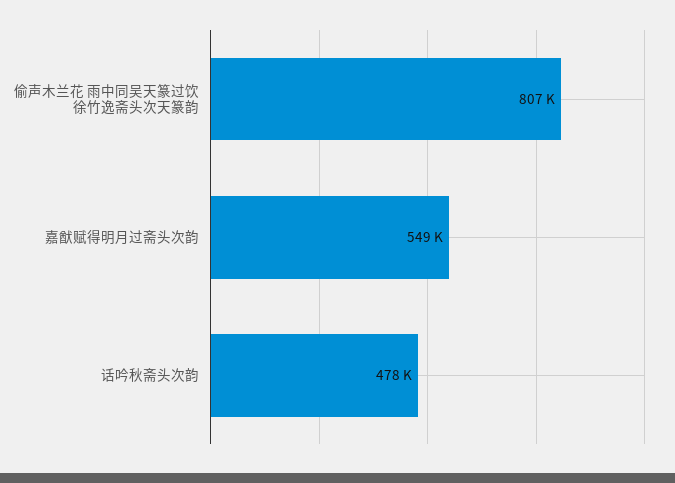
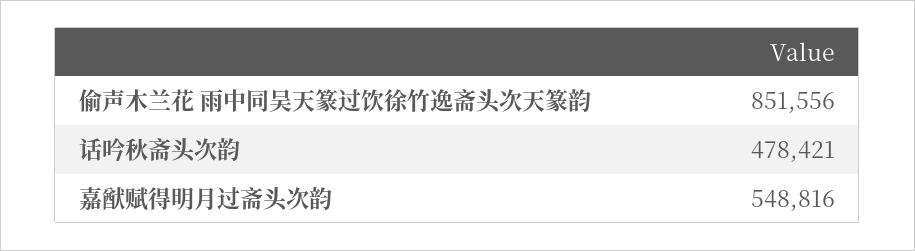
  {
-   "偷声木兰花 雨中同吴天篆过饮徐竹逸斋头次天篆韵": 807000,
+   "偷声木兰花 雨中同吴天篆过饮徐竹逸斋头次天篆韵": 851556,
    "嘉猷赋得明月过斋头次韵": 548816,
    "话吟秋斋头次韵": 478421
  }

